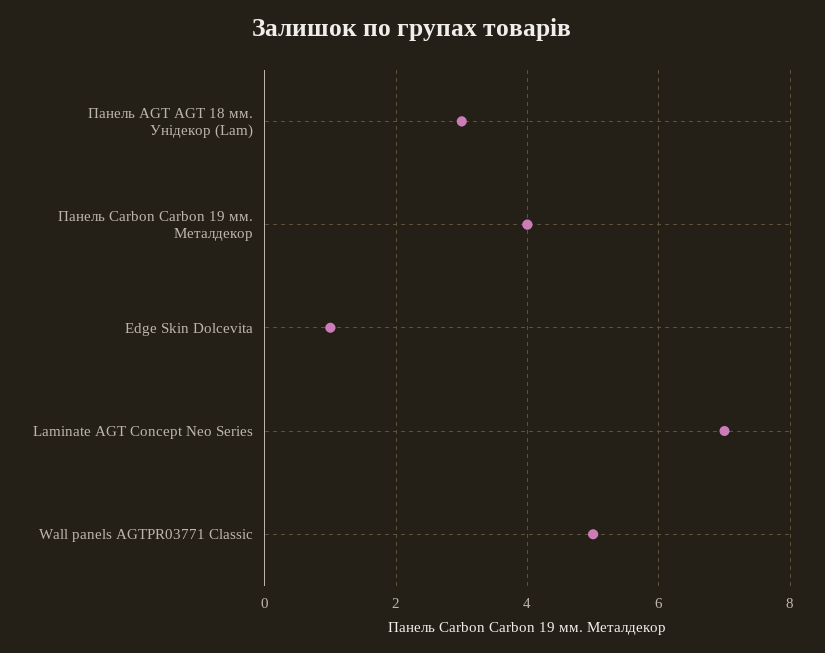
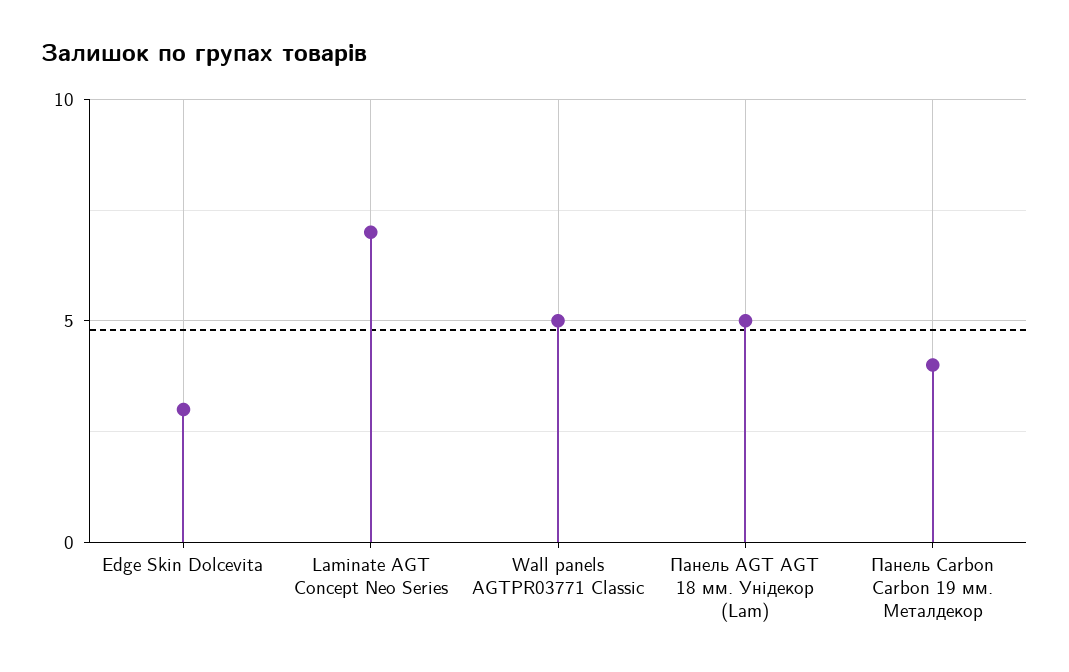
  {
-   "Панель AGT AGT 18 мм. Унідекор (Lam)": 3,
+   "Панель AGT AGT 18 мм. Унідекор (Lam)": 5,
    "Панель Carbon Carbon 19 мм. Металдекор": 4,
-   "Edge Skin Dolcevita": 1,
+   "Edge Skin Dolcevita": 3,
    "Laminate AGT Concept Neo Series": 7,
    "Wall panels AGTPR03771 Classic": 5
  }

